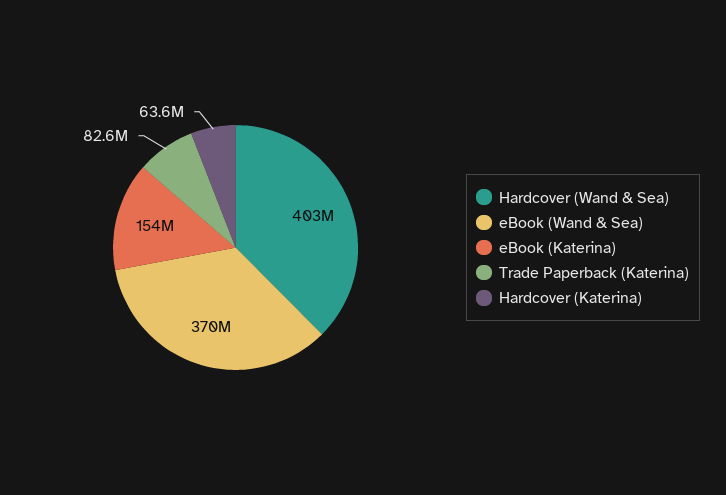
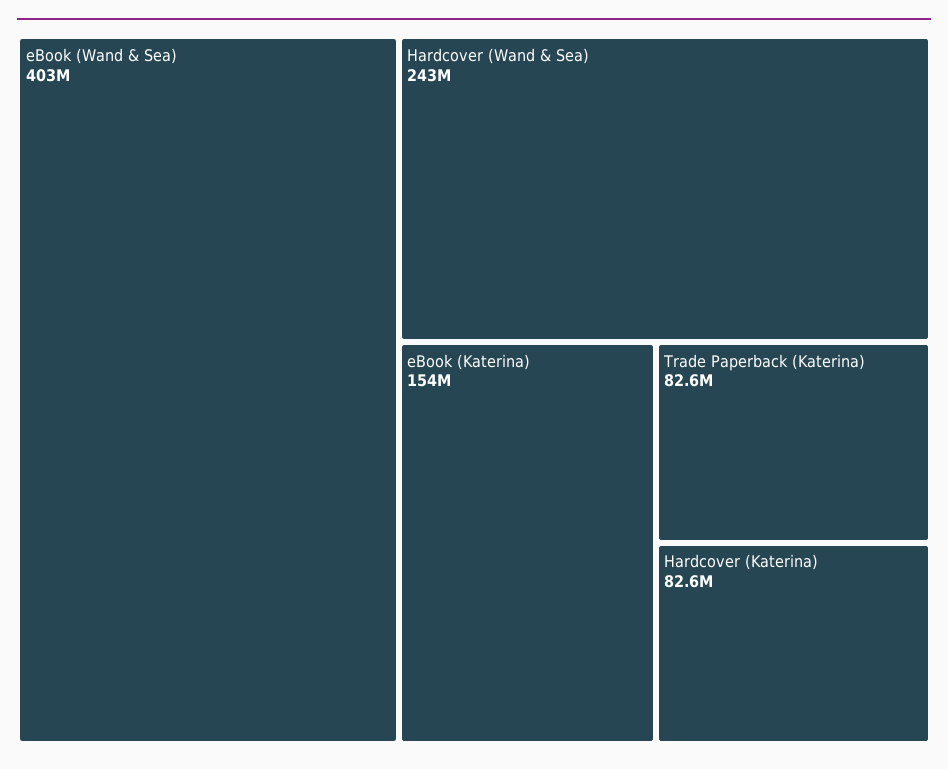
  {
-   "Hardcover (Wand & Sea)": 403000000,
+   "Hardcover (Wand & Sea)": 243000000,
-   "eBook (Wand & Sea)": 370000000,
+   "eBook (Wand & Sea)": 403000000,
    "eBook (Katerina)": 154000000,
    "Trade Paperback (Katerina)": 82600000,
-   "Hardcover (Katerina)": 63600000
+   "Hardcover (Katerina)": 82600000
  }

